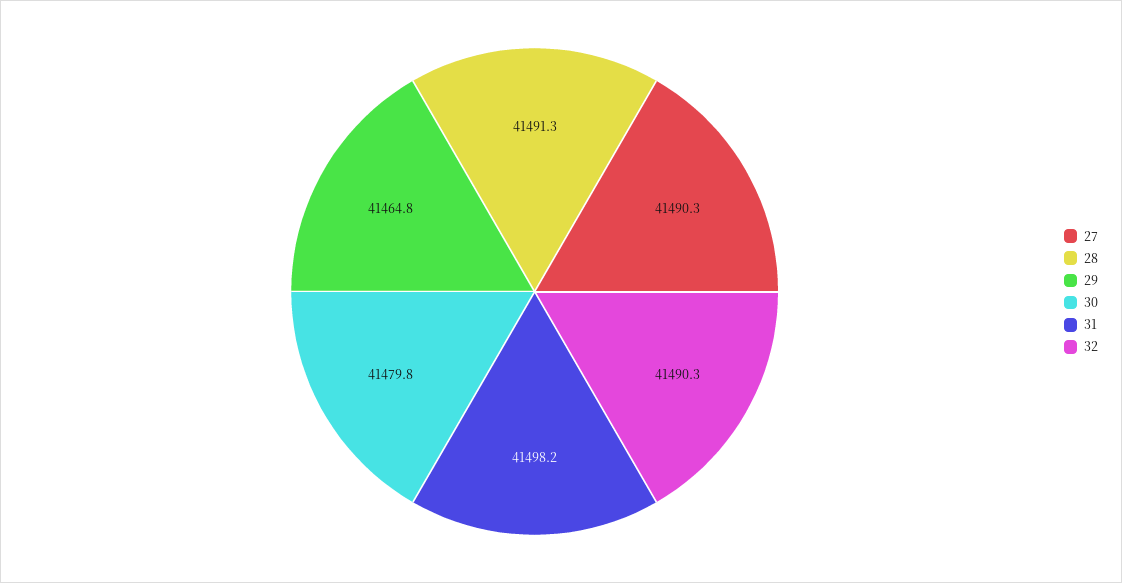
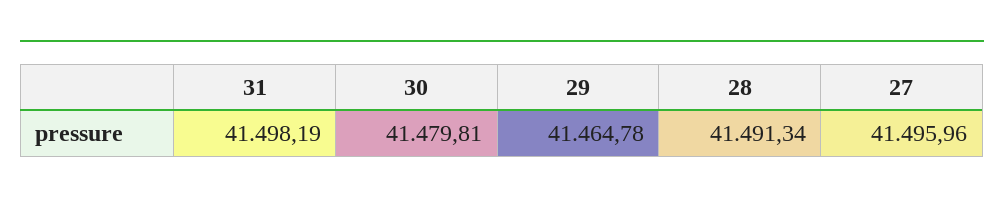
  {
-   "27": 41490.3,
+   "27": 41495.96,
    "28": 41491.34,
    "29": 41464.78,
    "30": 41479.81,
-   "31": 41498.19,
+   "31": 41498.19
-   "32": 41490.3
  }

